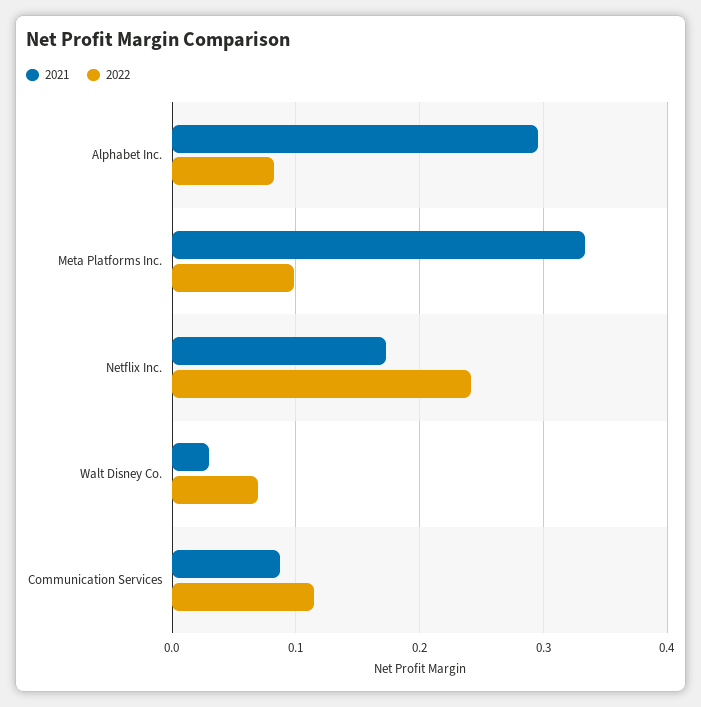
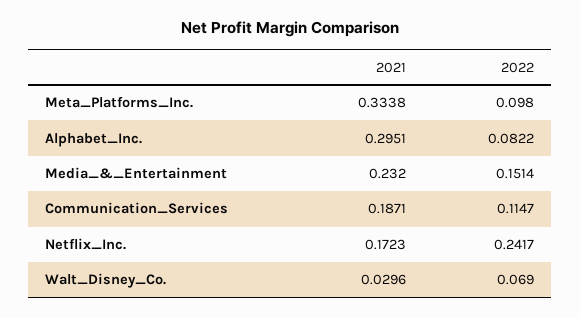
  {
    "2021": {
      "Alphabet Inc.": 0.2951,
      "Meta Platforms Inc.": 0.3338,
      "Netflix Inc.": 0.1723,
      "Walt Disney Co.": 0.0296,
-     "Communication Services": 0.09
+     "Communication Services": 0.1871,
+     "Media_&_Entertainment": 0.232
    },
    "2022": {
      "Alphabet Inc.": 0.0822,
      "Meta Platforms Inc.": 0.098,
      "Netflix Inc.": 0.2417,
      "Walt Disney Co.": 0.069,
-     "Communication Services": 0.1147
+     "Communication Services": 0.1147,
+     "Media_&_Entertainment": 0.1514
    }
  }

